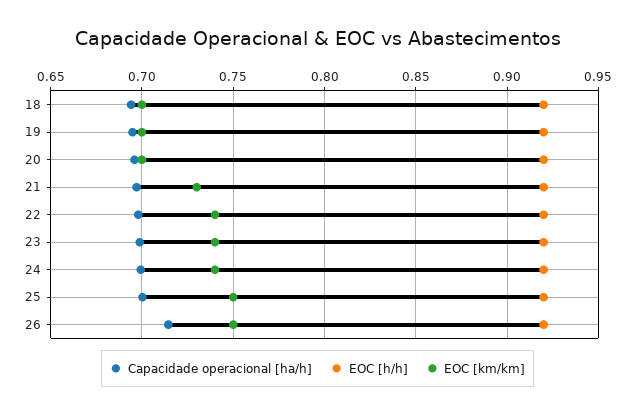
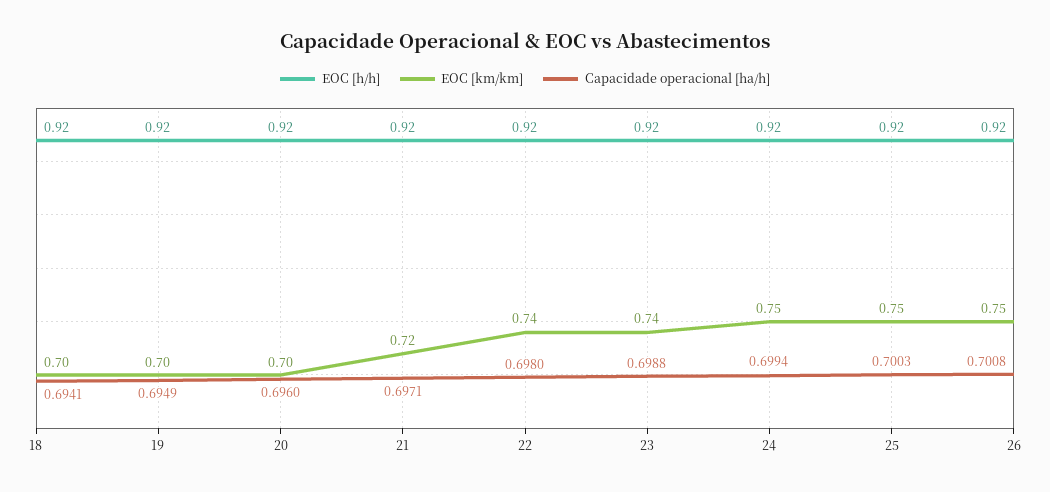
  {
    "Capacidade operacional [ha/h]": {
      "18": 0.6941,
      "19": 0.6949,
      "20": 0.696,
      "21": 0.6971,
      "22": 0.698,
      "23": 0.6988,
      "24": 0.6994,
      "25": 0.7003,
-     "26": 0.715
+     "26": 0.7008
    },
    "EOC [h/h]": {
      "18": 0.92,
      "19": 0.92,
      "20": 0.92,
      "21": 0.92,
      "22": 0.92,
      "23": 0.92,
      "24": 0.92,
      "25": 0.92,
      "26": 0.92
    },
    "EOC [km/km]": {
      "18": 0.7,
      "19": 0.7,
      "20": 0.7,
-     "21": 0.73,
+     "21": 0.72,
      "22": 0.74,
      "23": 0.74,
-     "24": 0.74,
+     "24": 0.75,
      "25": 0.75,
      "26": 0.75
    }
  }

